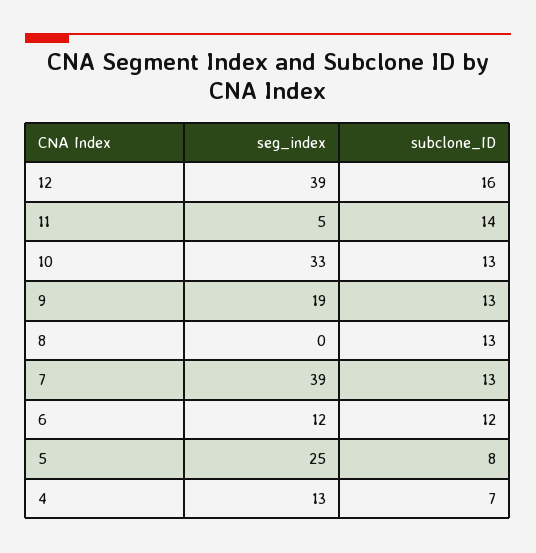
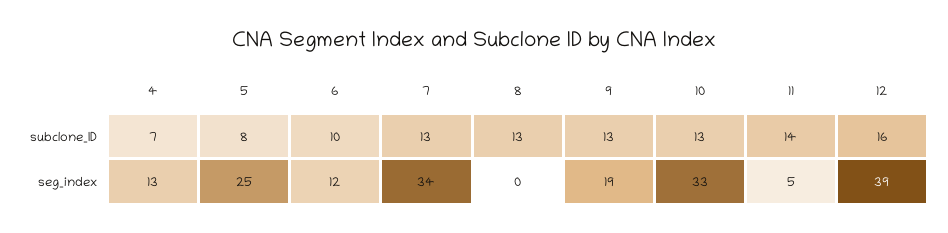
  {
    "seg_index": {
      "12": 39,
      "11": 5,
      "10": 33,
      "9": 19,
      "8": 0,
-     "7": 39,
+     "7": 34,
      "6": 12,
      "5": 25,
      "4": 13
    },
    "subclone_ID": {
      "12": 16,
      "11": 14,
      "10": 13,
      "9": 13,
      "8": 13,
      "7": 13,
-     "6": 12,
+     "6": 10,
      "5": 8,
      "4": 7
    }
  }

